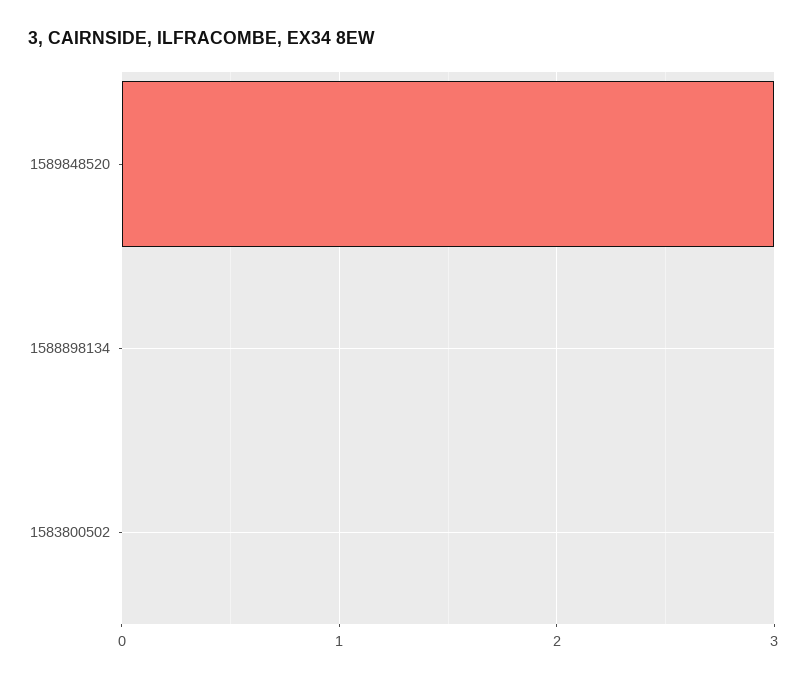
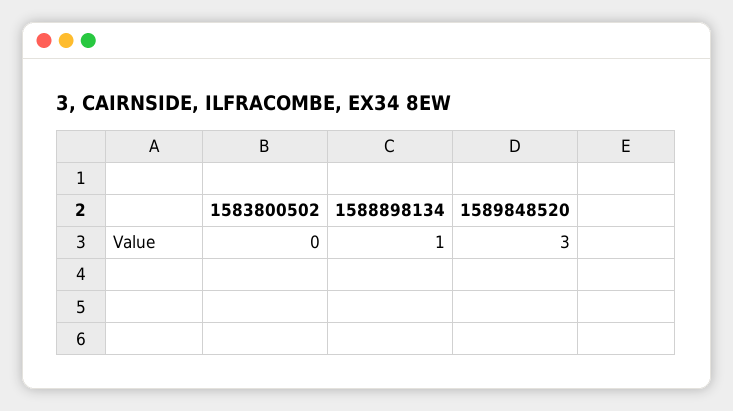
  {
    "1589848520": 3,
-   "1588898134": 0,
+   "1588898134": 1,
    "1583800502": 0
  }

